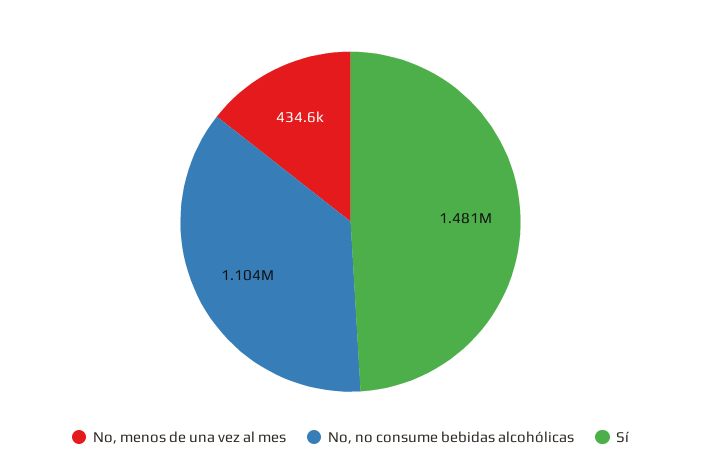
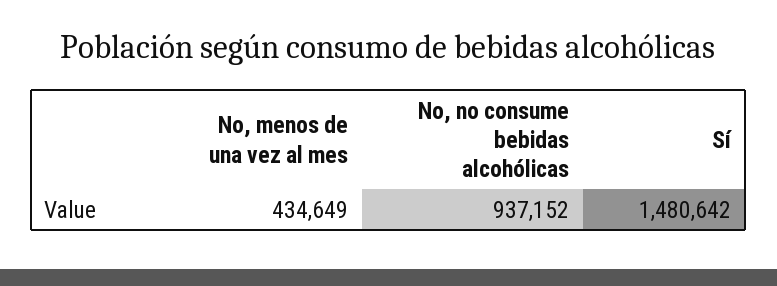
  {
    "No, menos de una vez al mes": 434649,
-   "No, no consume bebidas alcohólicas": 1104000,
+   "No, no consume bebidas alcohólicas": 937152,
    "Sí": 1480642
  }

